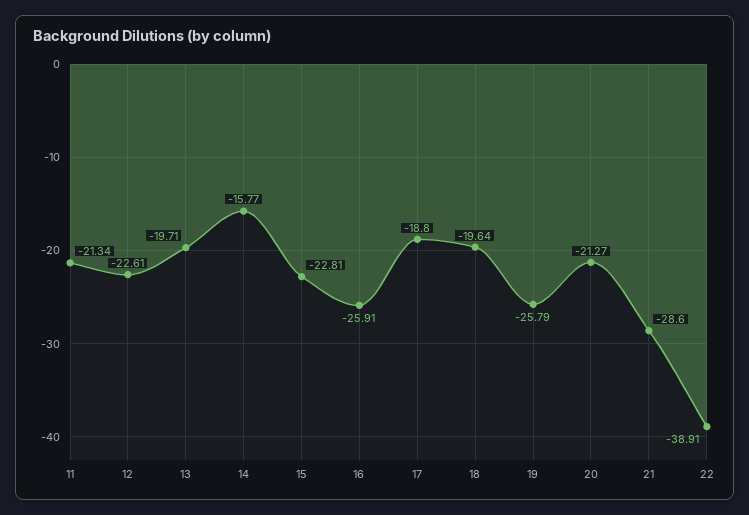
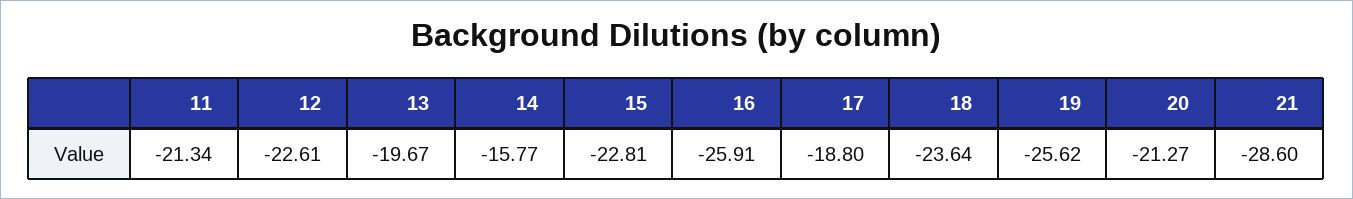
  {
    "11": -21.34,
    "12": -22.61,
-   "13": -19.71,
+   "13": -19.67,
    "14": -15.77,
    "15": -22.81,
    "16": -25.91,
    "17": -18.8,
-   "18": -19.64,
+   "18": -23.64,
-   "19": -25.79,
+   "19": -25.62,
    "20": -21.27,
-   "21": -28.6,
+   "21": -28.6
-   "22": -38.91
  }

